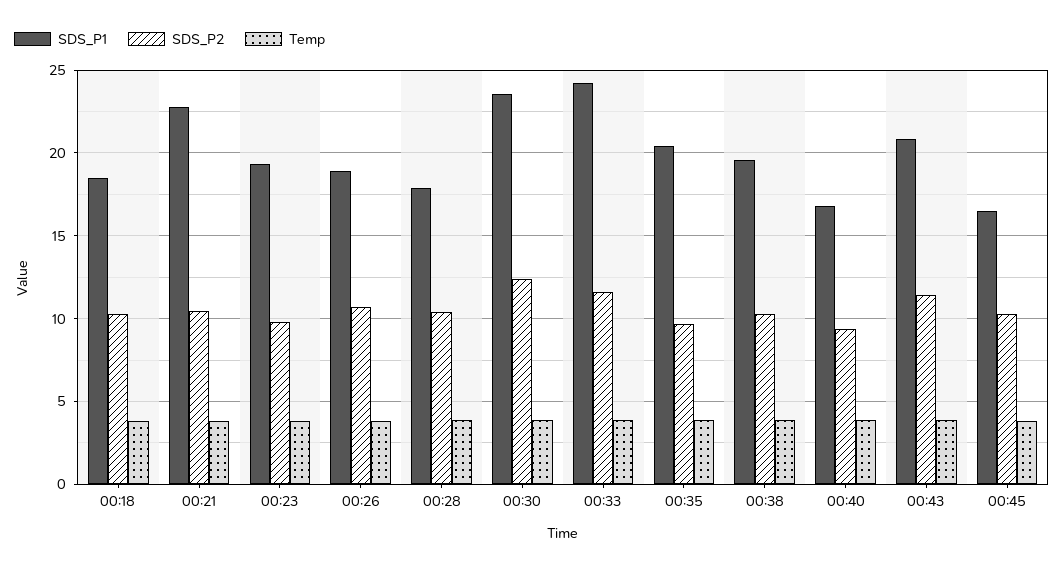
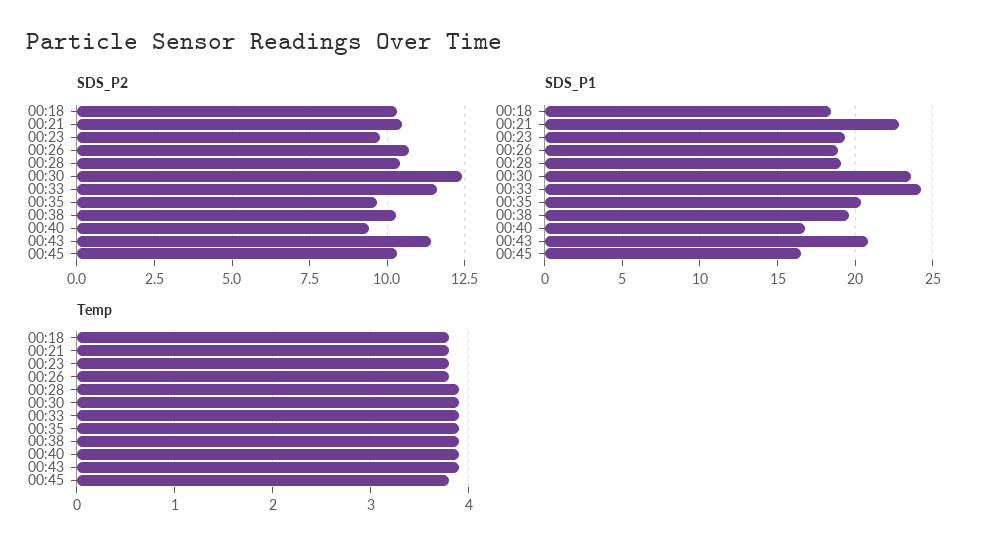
  {
    "SDS_P1": {
      "00:18": 18.5,
      "00:21": 23,
      "00:23": 19.5,
      "00:26": 19,
-     "00:28": 18,
+     "00:28": 19,
      "00:30": 23.5,
      "00:33": 24,
      "00:35": 20.5,
      "00:38": 19.5,
      "00:40": 17,
      "00:43": 21,
      "00:45": 16.5
    },
    "SDS_P2": {
      "00:18": 10.25,
      "00:21": 10.5,
      "00:23": 9.75,
      "00:26": 10.75,
      "00:28": 10.5,
      "00:30": 12.5,
      "00:33": 11.5,
      "00:35": 9.75,
      "00:38": 10.25,
      "00:40": 9.5,
      "00:43": 11.5,
      "00:45": 10.25
    },
    "Temp": {
      "00:18": 3.8,
      "00:21": 3.8,
      "00:23": 3.8,
      "00:26": 3.8,
      "00:28": 3.9,
      "00:30": 3.9,
      "00:33": 3.9,
      "00:35": 3.9,
      "00:38": 3.9,
      "00:40": 3.9,
      "00:43": 3.9,
      "00:45": 3.8
    }
  }

